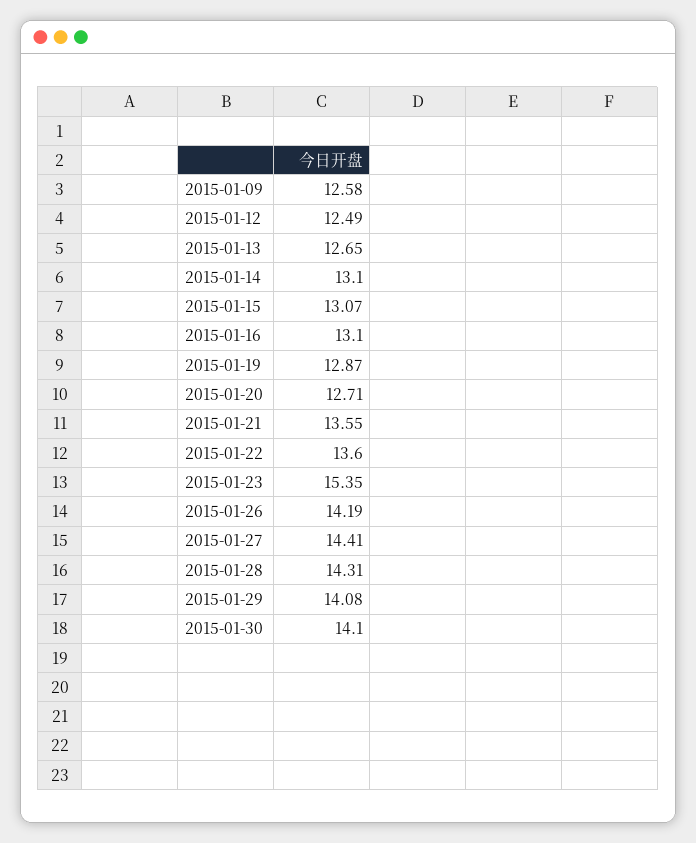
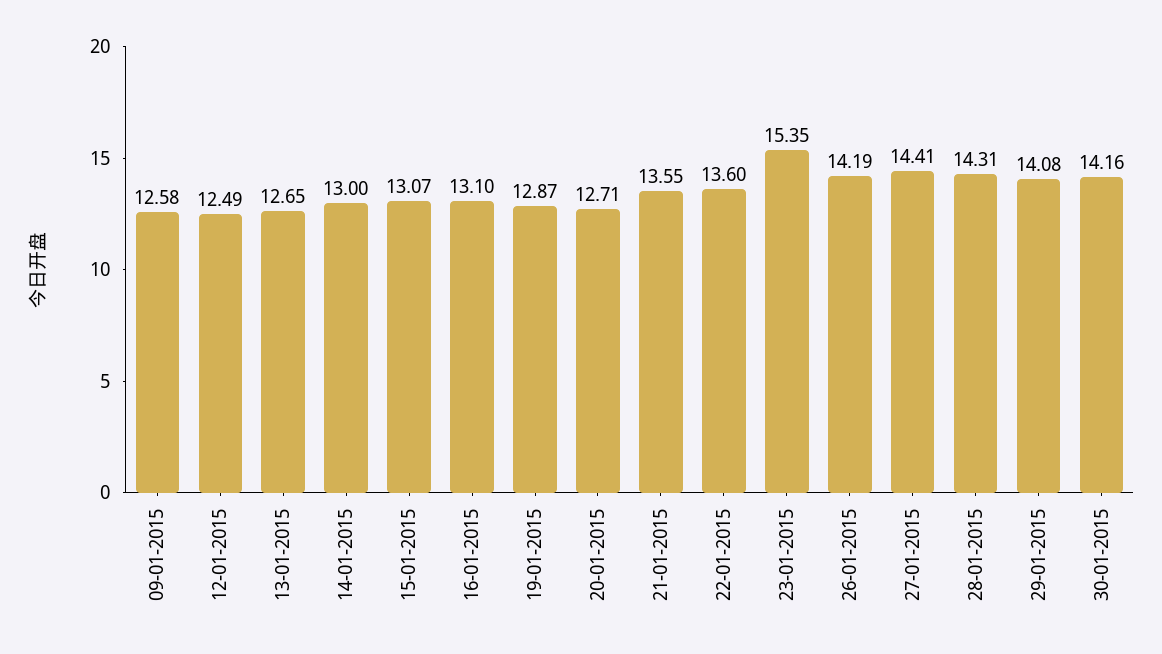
  {
    "2015-01-09": 12.58,
    "2015-01-12": 12.49,
    "2015-01-13": 12.65,
-   "2015-01-14": 13.1,
+   "2015-01-14": 13,
    "2015-01-15": 13.07,
    "2015-01-16": 13.1,
    "2015-01-19": 12.87,
    "2015-01-20": 12.71,
    "2015-01-21": 13.55,
    "2015-01-22": 13.6,
    "2015-01-23": 15.35,
    "2015-01-26": 14.19,
    "2015-01-27": 14.41,
    "2015-01-28": 14.31,
    "2015-01-29": 14.08,
-   "2015-01-30": 14.1
+   "2015-01-30": 14.16
  }

